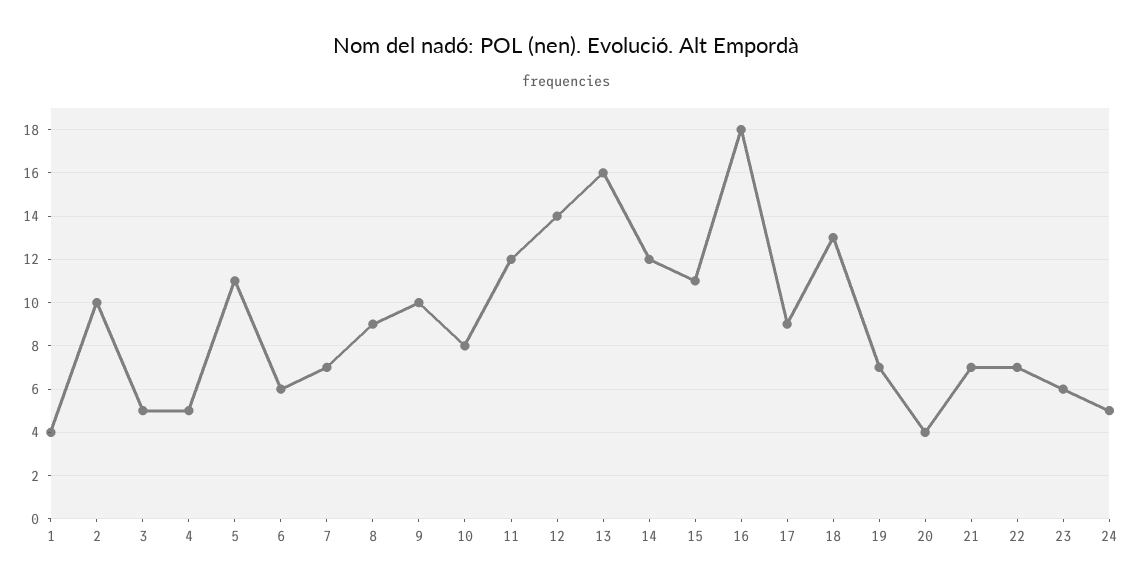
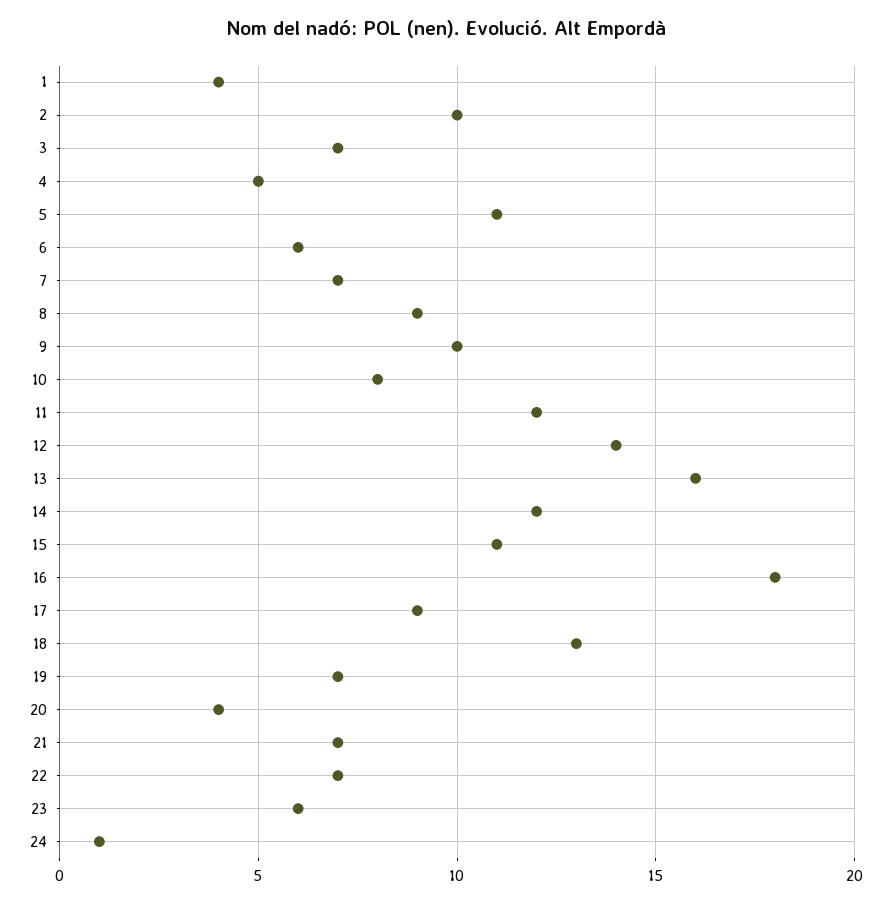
  {
    "1": 4,
    "2": 10,
-   "3": 5,
+   "3": 7,
    "4": 5,
    "5": 11,
    "6": 6,
    "7": 7,
    "8": 9,
    "9": 10,
    "10": 8,
    "11": 12,
    "12": 14,
    "13": 16,
    "14": 12,
    "15": 11,
    "16": 18,
    "17": 9,
    "18": 13,
    "19": 7,
    "20": 4,
    "21": 7,
    "22": 7,
    "23": 6,
-   "24": 5
+   "24": 1
  }

